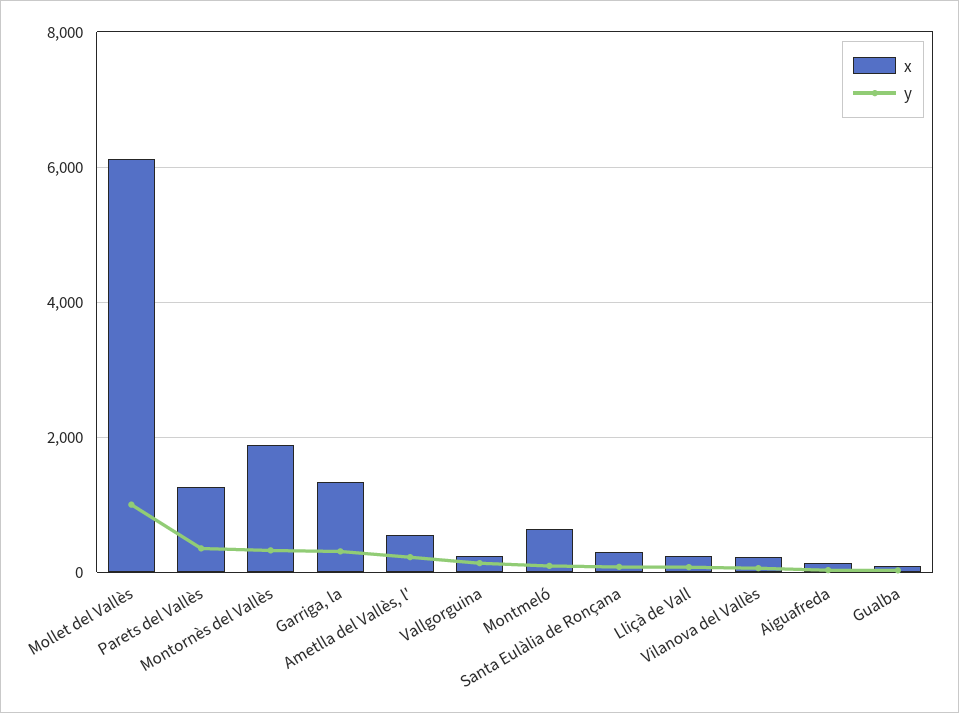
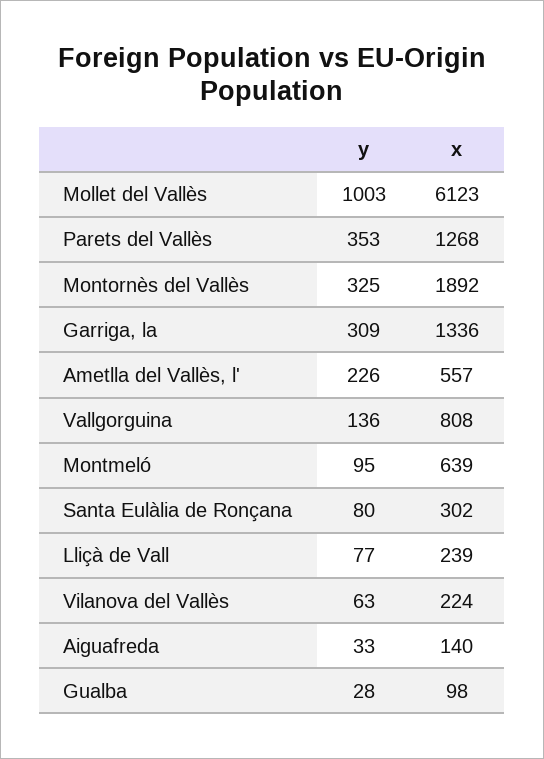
  {
    "x": {
      "Mollet del Vallès": 6123,
      "Parets del Vallès": 1268,
      "Montornès del Vallès": 1892,
      "Garriga, la": 1336,
      "Ametlla del Vallès, l'": 557,
-     "Vallgorguina": 200,
+     "Vallgorguina": 808,
      "Montmeló": 639,
      "Santa Eulàlia de Ronçana": 302,
      "Lliçà de Vall": 239,
      "Vilanova del Vallès": 224,
      "Aiguafreda": 140,
      "Gualba": 98
    },
    "y": {
      "Mollet del Vallès": 1003,
      "Parets del Vallès": 353,
      "Montornès del Vallès": 325,
      "Garriga, la": 309,
      "Ametlla del Vallès, l'": 226,
      "Vallgorguina": 136,
      "Montmeló": 95,
      "Santa Eulàlia de Ronçana": 80,
      "Lliçà de Vall": 77,
      "Vilanova del Vallès": 63,
      "Aiguafreda": 33,
      "Gualba": 28
    }
  }

